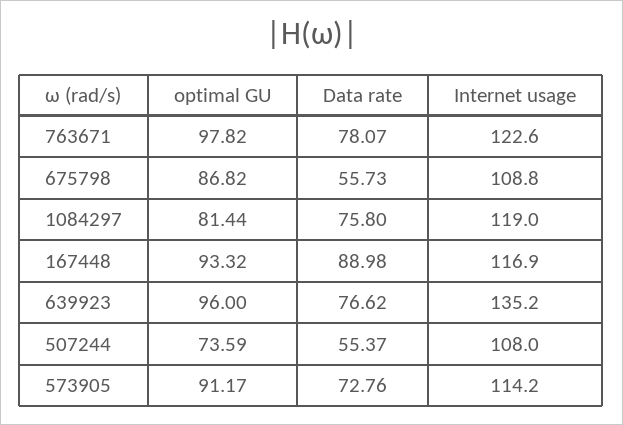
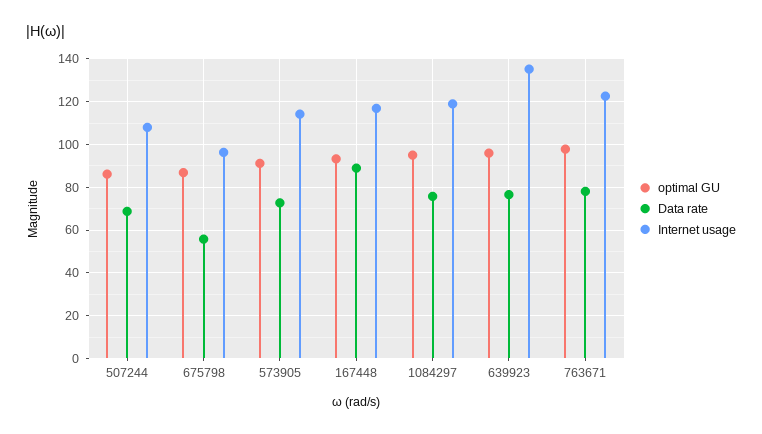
  {
    "optimal GU": {
      "763671": 97.82,
      "675798": 86.82,
-     "1084297": 81.44,
+     "1084297": 95,
      "167448": 93.32,
      "639923": 96,
-     "507244": 73.59,
+     "507244": 85,
      "573905": 91.17
    },
    "Data rate": {
      "763671": 78.07,
      "675798": 55.73,
      "1084297": 75.8,
      "167448": 88.98,
      "639923": 76.62,
-     "507244": 55.37,
+     "507244": 70,
      "573905": 72.76
    },
    "Internet usage": {
      "763671": 122.6,
-     "675798": 108.8,
+     "675798": 95,
      "1084297": 119,
      "167448": 116.9,
      "639923": 135.2,
      "507244": 108,
      "573905": 114.2
    }
  }

